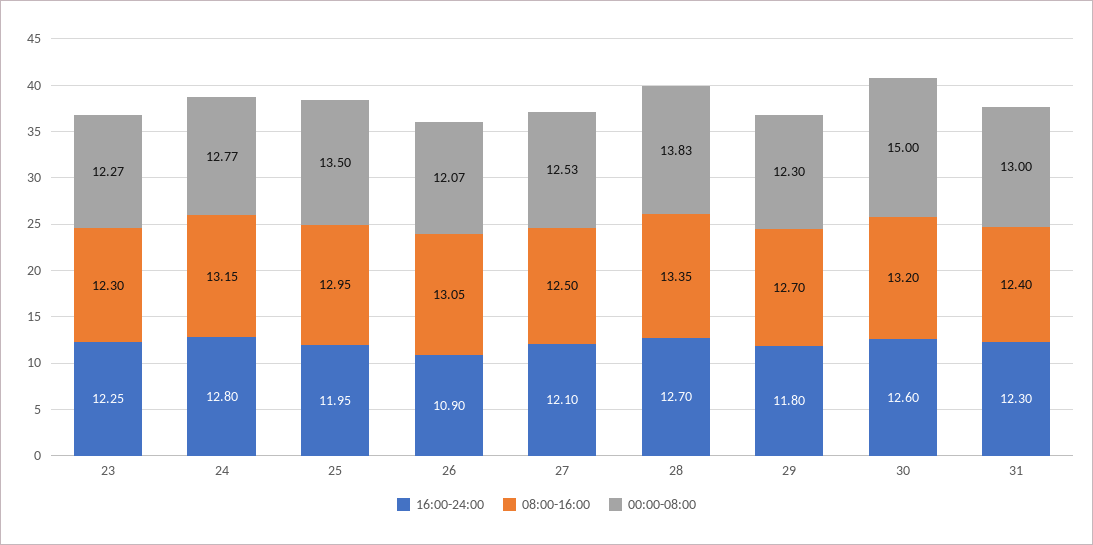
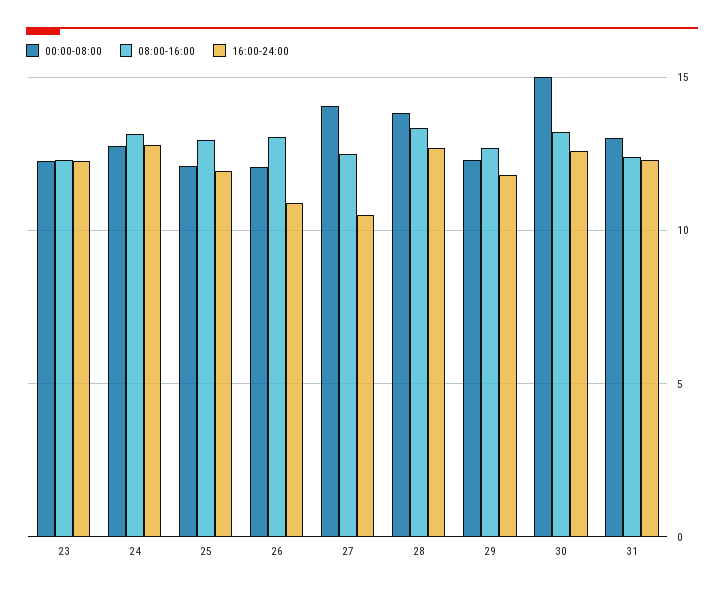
  {
    "16:00-24:00": {
      "23": 12.25,
      "24": 12.8,
      "25": 11.95,
      "26": 10.9,
-     "27": 12.1,
+     "27": 10.5,
      "28": 12.7,
      "29": 11.8,
      "30": 12.6,
      "31": 12.3
    },
    "08:00-16:00": {
      "23": 12.3,
      "24": 13.15,
      "25": 12.95,
      "26": 13.05,
      "27": 12.5,
      "28": 13.35,
      "29": 12.7,
      "30": 13.2,
      "31": 12.4
    },
    "00:00-08:00": {
      "23": 12.27,
      "24": 12.77,
-     "25": 13.5,
+     "25": 12,
      "26": 12.07,
-     "27": 12.53,
+     "27": 14,
      "28": 13.83,
      "29": 12.3,
      "30": 15,
      "31": 13
    }
  }

